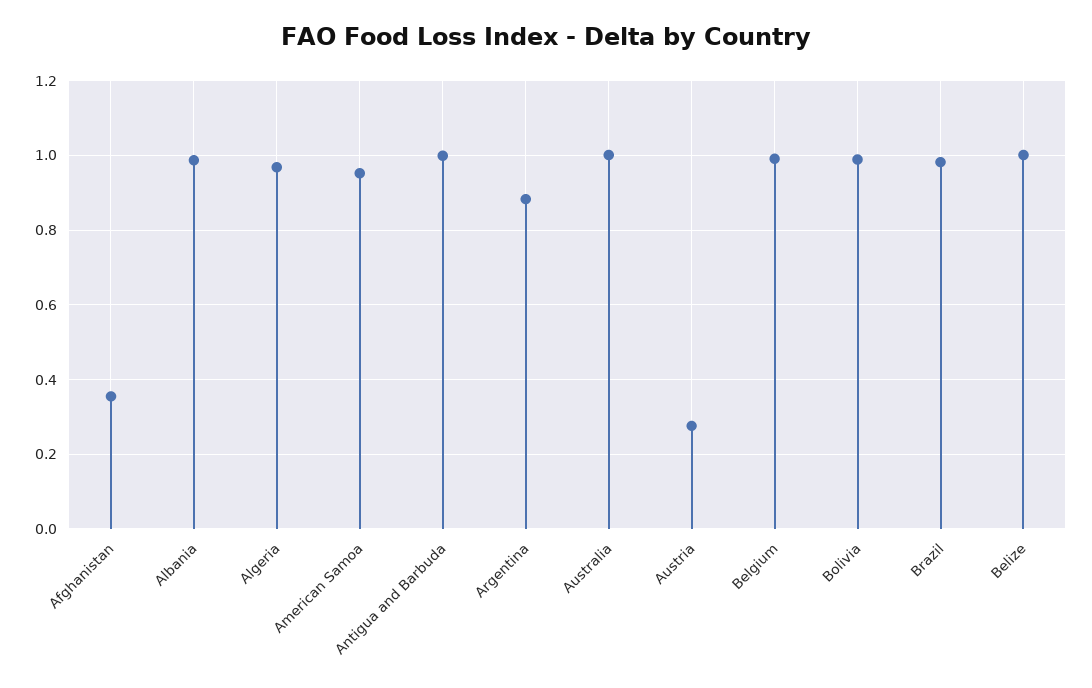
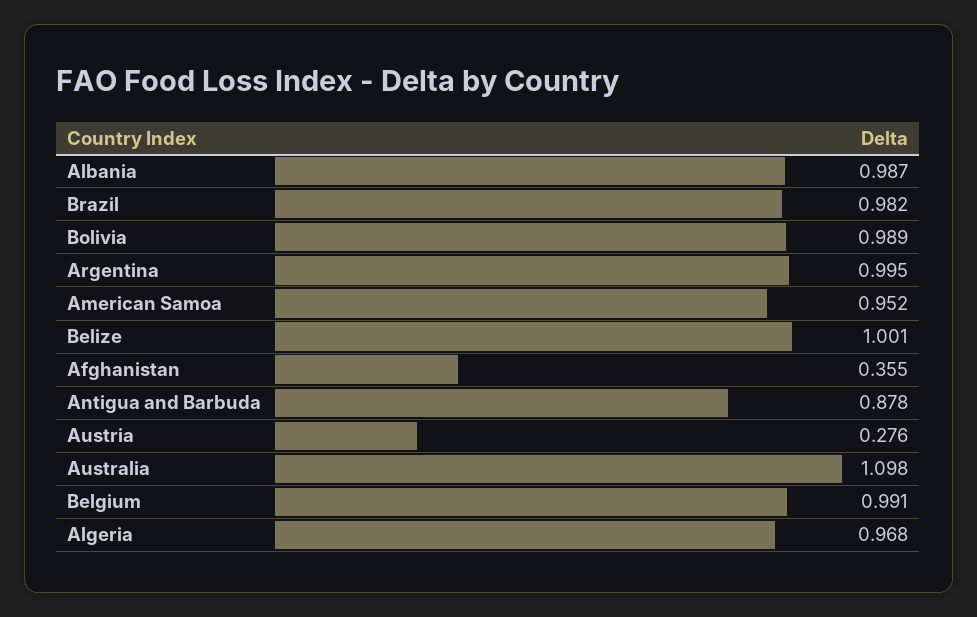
  {
    "Afghanistan": 0.355,
    "Albania": 0.987,
    "Algeria": 0.968,
    "American Samoa": 0.952,
-   "Antigua and Barbuda": 1,
+   "Antigua and Barbuda": 0.878,
-   "Argentina": 0.88,
+   "Argentina": 0.995,
-   "Australia": 1,
+   "Australia": 1.098,
    "Austria": 0.276,
    "Belgium": 0.991,
    "Bolivia": 0.989,
    "Brazil": 0.982,
    "Belize": 1.001
  }

